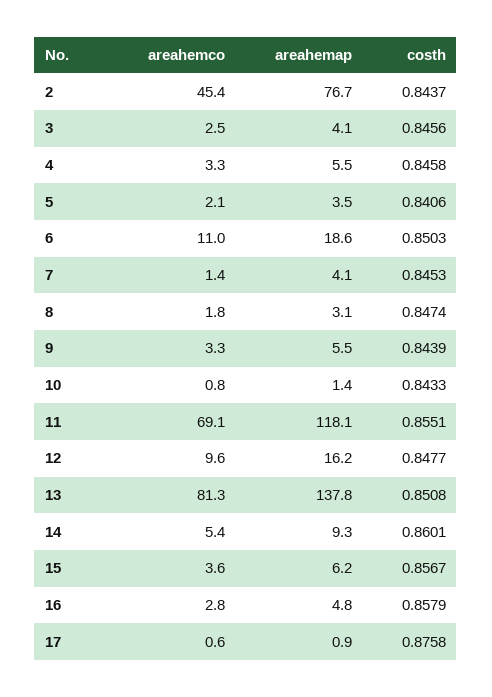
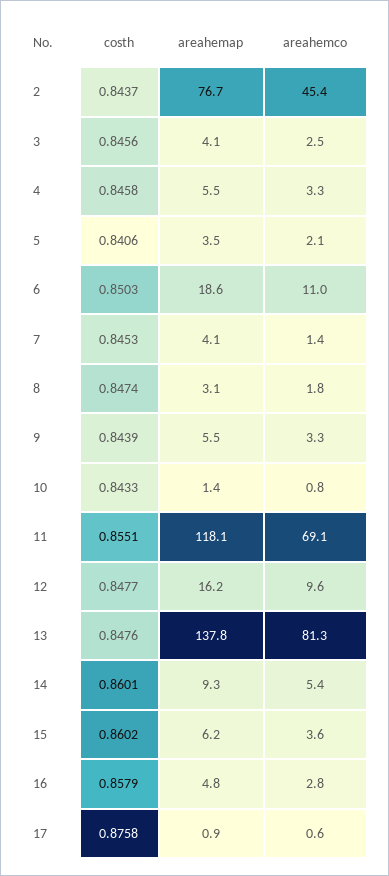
  {
    "areahemco": {
      "2": 45.4,
      "3": 2.5,
      "4": 3.3,
      "5": 2.1,
      "6": 11,
      "7": 1.4,
      "8": 1.8,
      "9": 3.3,
      "10": 0.8,
      "11": 69.1,
      "12": 9.6,
      "13": 81.3,
      "14": 5.4,
      "15": 3.6,
      "16": 2.8,
      "17": 0.6
    },
    "areahemap": {
      "2": 76.7,
      "3": 4.1,
      "4": 5.5,
      "5": 3.5,
      "6": 18.6,
      "7": 4.1,
      "8": 3.1,
      "9": 5.5,
      "10": 1.4,
      "11": 118.1,
      "12": 16.2,
      "13": 137.8,
      "14": 9.3,
      "15": 6.2,
      "16": 4.8,
      "17": 0.9
    },
    "costh": {
      "2": 0.8437,
      "3": 0.8456,
      "4": 0.8458,
      "5": 0.8406,
      "6": 0.8503,
      "7": 0.8453,
      "8": 0.8474,
      "9": 0.8439,
      "10": 0.8433,
      "11": 0.8551,
      "12": 0.8477,
-     "13": 0.8508,
+     "13": 0.8476,
      "14": 0.8601,
-     "15": 0.8567,
+     "15": 0.8602,
      "16": 0.8579,
      "17": 0.8758
    }
  }

